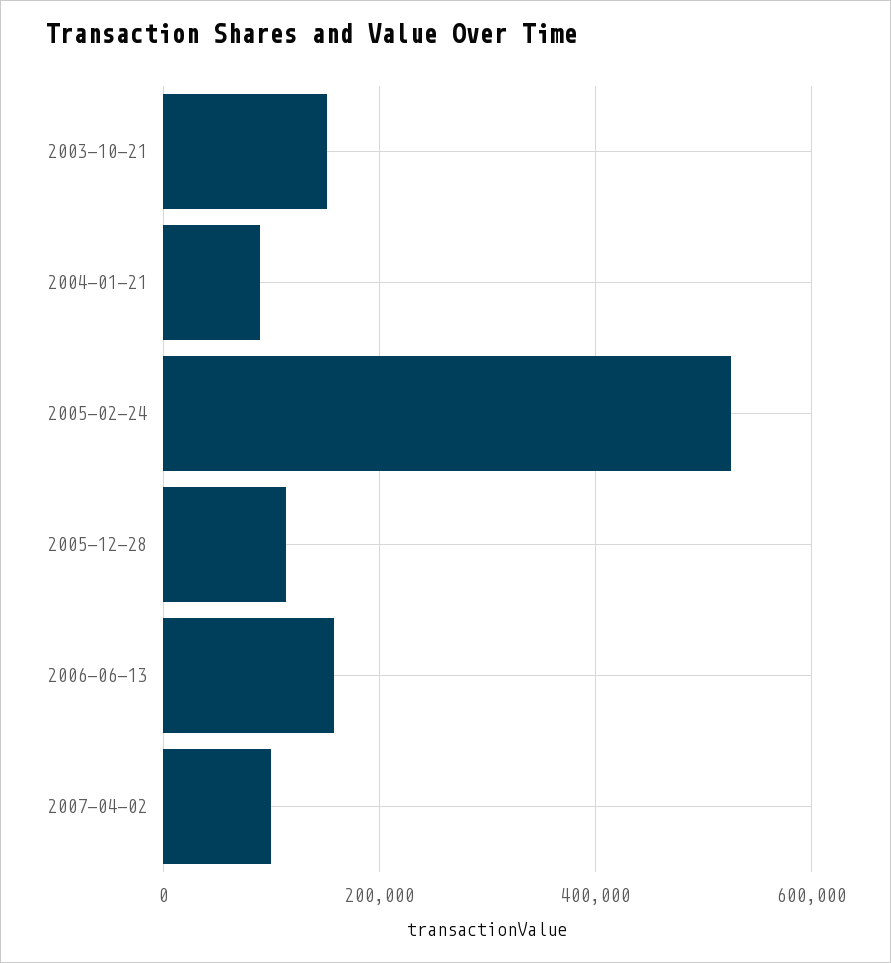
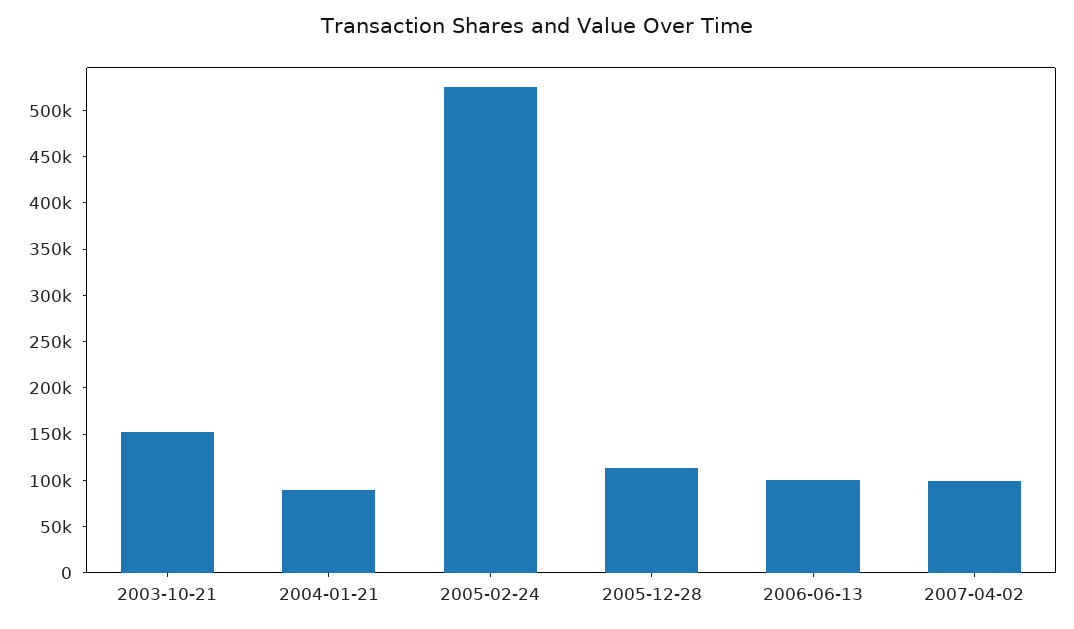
  {
    "2003-10-21": 150000,
    "2004-01-21": 90000,
    "2005-02-24": 530000,
    "2005-12-28": 110000,
-   "2006-06-13": 160000,
+   "2006-06-13": 100000,
    "2007-04-02": 100000
  }

